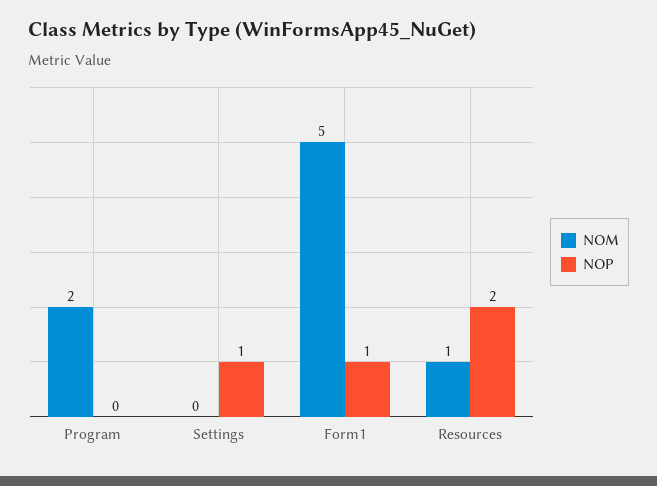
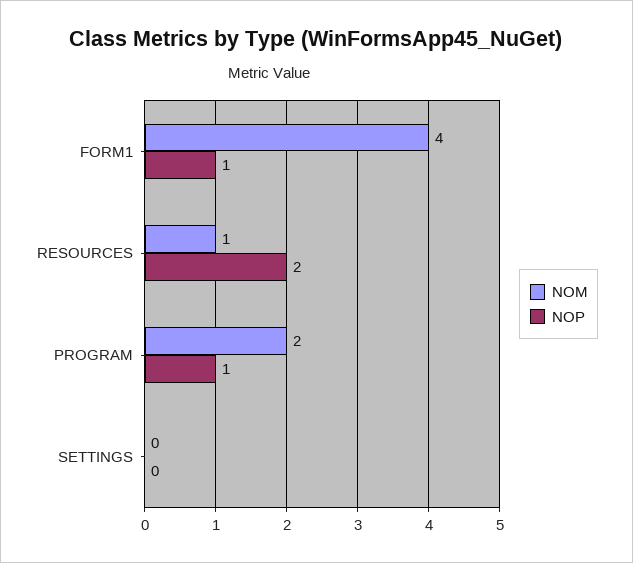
  {
    "NOM": {
      "Program": 2,
      "Settings": 0,
-     "Form1": 5,
+     "Form1": 4,
      "Resources": 1
    },
    "NOP": {
-     "Program": 0,
+     "Program": 1,
-     "Settings": 1,
+     "Settings": 0,
      "Form1": 1,
      "Resources": 2
    }
  }

